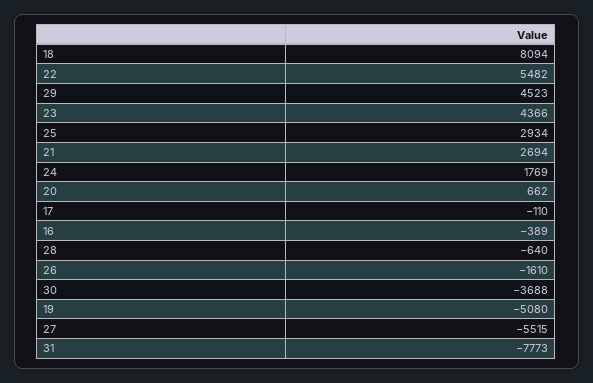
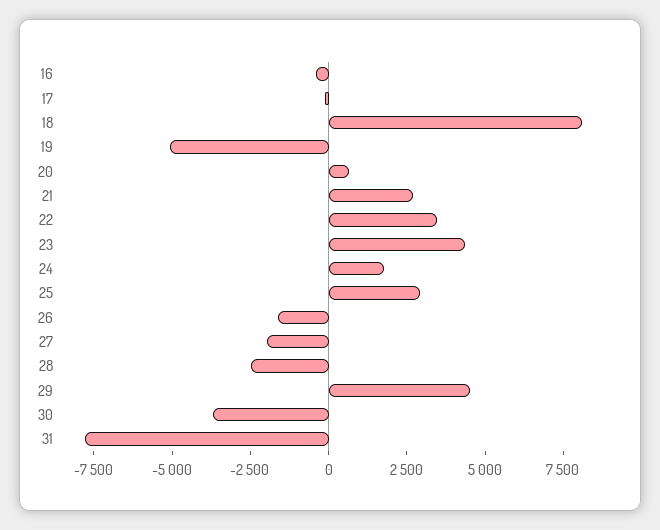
  {
    "18": 8094,
-   "22": 5482,
+   "22": 3500,
    "29": 4523,
    "23": 4366,
    "25": 2934,
    "21": 2694,
    "24": 1769,
    "20": 662,
    "17": -110,
    "16": -389,
-   "28": -640,
+   "28": -2500,
    "26": -1610,
    "30": -3688,
    "19": -5080,
-   "27": -5515,
+   "27": -2000,
    "31": -7773
  }

